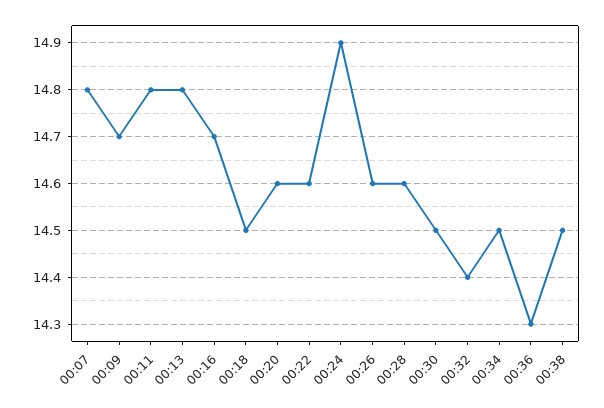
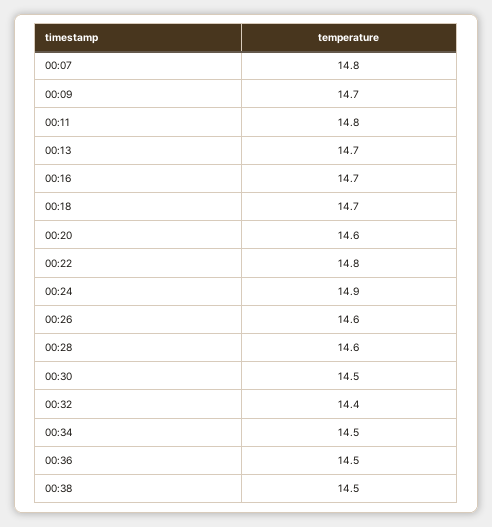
  {
    "00:07": 14.8,
    "00:09": 14.7,
    "00:11": 14.8,
-   "00:13": 14.8,
+   "00:13": 14.7,
    "00:16": 14.7,
-   "00:18": 14.5,
+   "00:18": 14.7,
    "00:20": 14.6,
-   "00:22": 14.6,
+   "00:22": 14.8,
    "00:24": 14.9,
    "00:26": 14.6,
    "00:28": 14.6,
    "00:30": 14.5,
    "00:32": 14.4,
    "00:34": 14.5,
-   "00:36": 14.3,
+   "00:36": 14.5,
    "00:38": 14.5
  }

